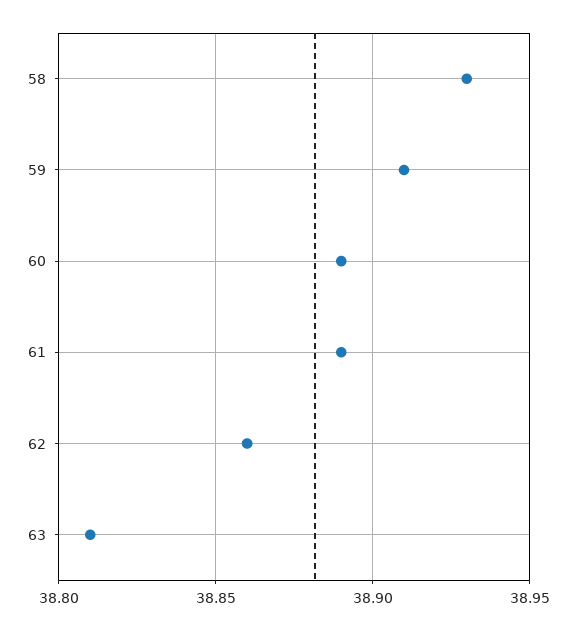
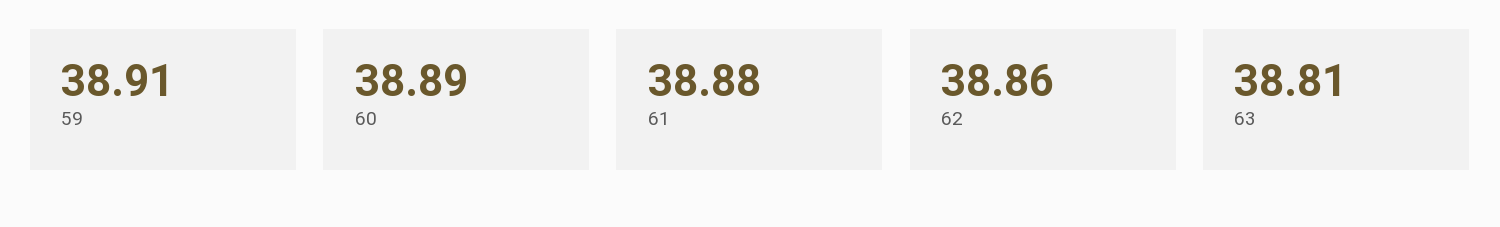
  {
-   "58": 38.93,
    "59": 38.91,
    "60": 38.89,
-   "61": 38.89,
+   "61": 38.88,
    "62": 38.86,
    "63": 38.81
  }

